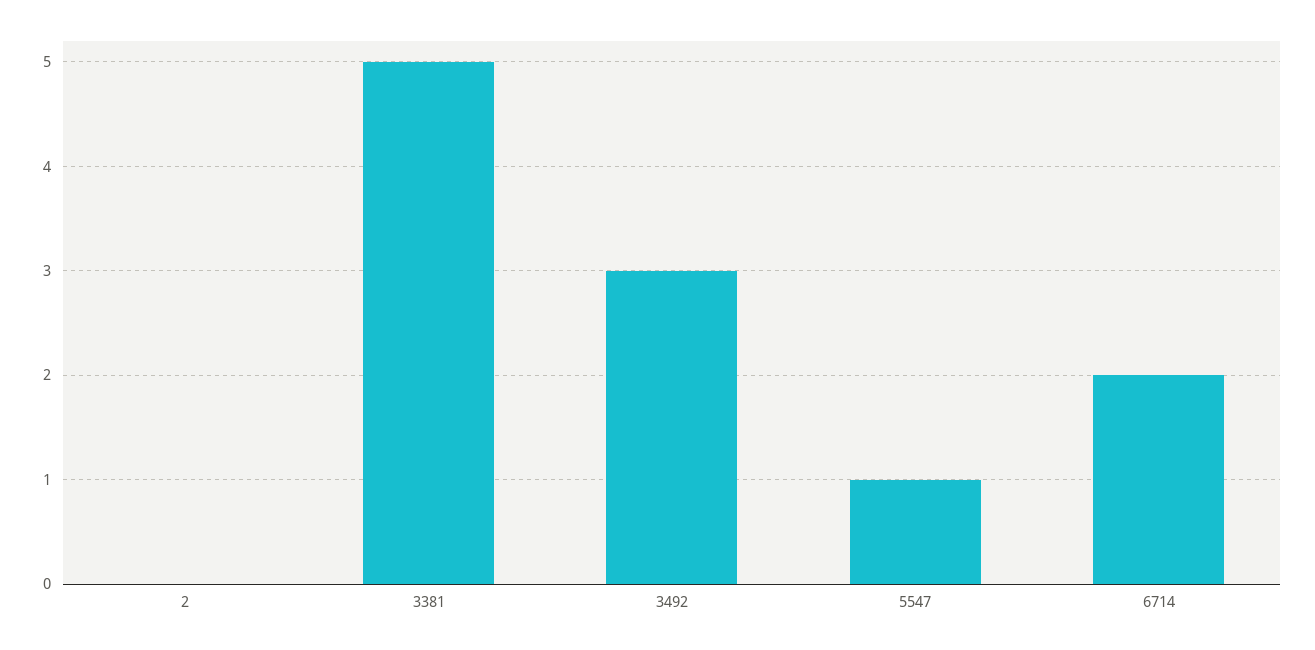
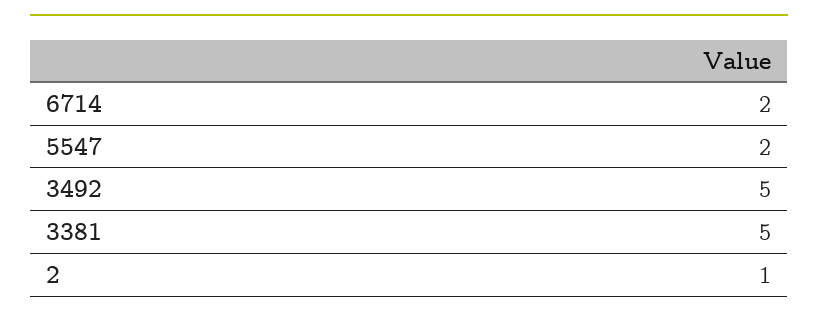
  {
-   "2": 0,
+   "2": 1,
    "3381": 5,
-   "3492": 3,
+   "3492": 5,
-   "5547": 1,
+   "5547": 2,
    "6714": 2
  }

